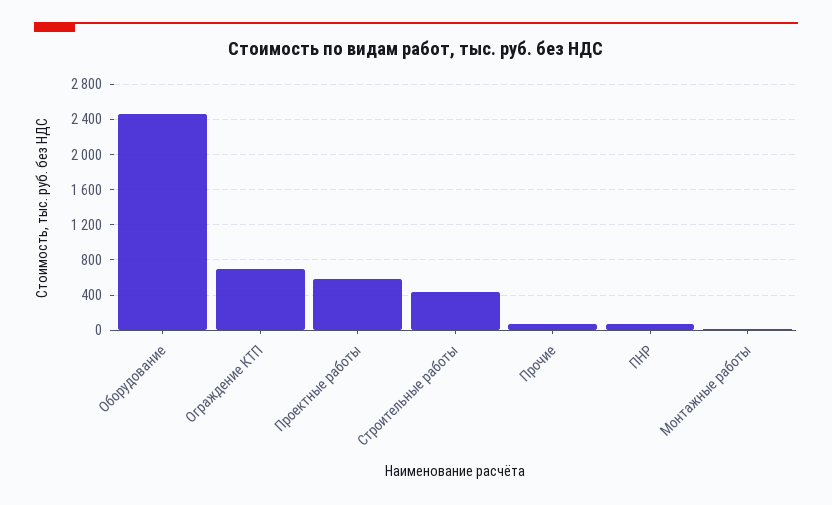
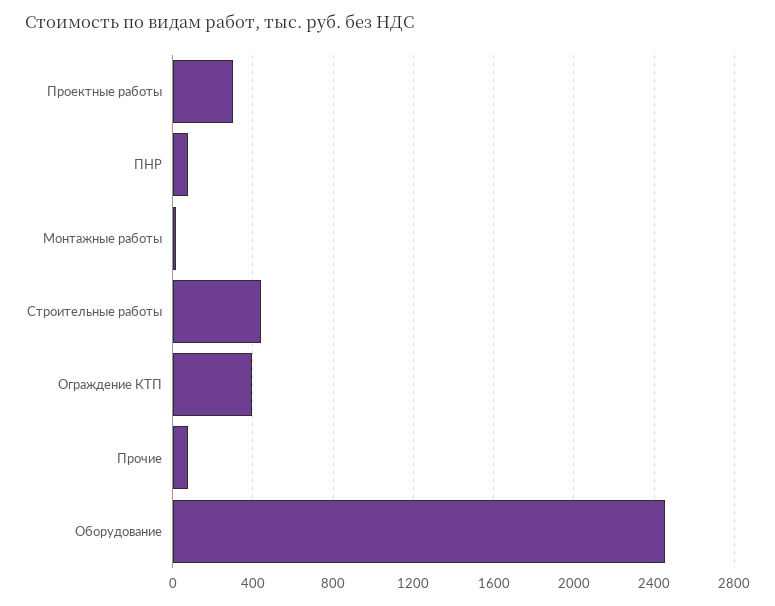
  {
    "Оборудование": 2450,
-   "Ограждение КТП": 700,
+   "Ограждение КТП": 400,
-   "Проектные работы": 600,
+   "Проектные работы": 300,
    "Строительные работы": 450,
    "Прочие": 50,
    "ПНР": 50,
    "Монтажные работы": 0
  }

